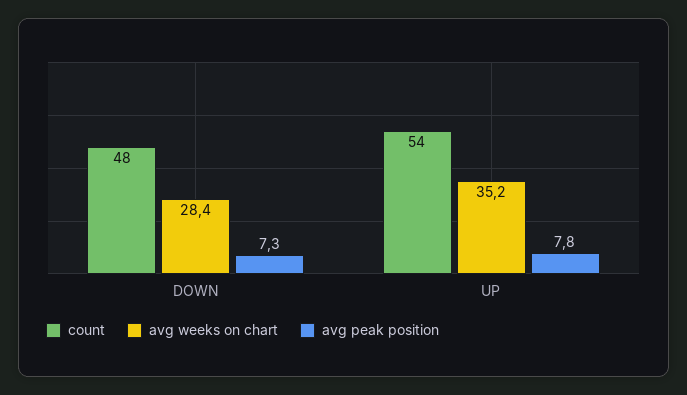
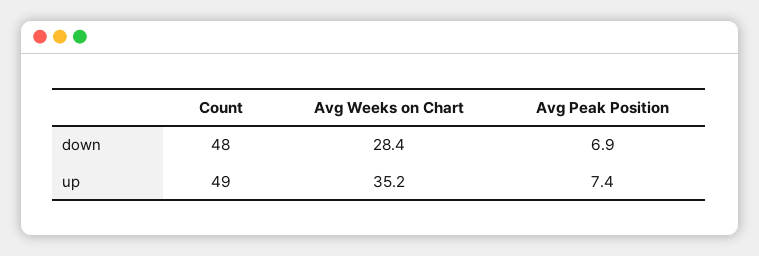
  {
    "count": {
      "DOWN": 48,
-     "UP": 54
+     "UP": 49
    },
    "avg weeks on chart": {
      "DOWN": 28.4,
      "UP": 35.2
    },
    "avg peak position": {
-     "DOWN": 7.3,
+     "DOWN": 6.9,
-     "UP": 7.8
+     "UP": 7.4
    }
  }

